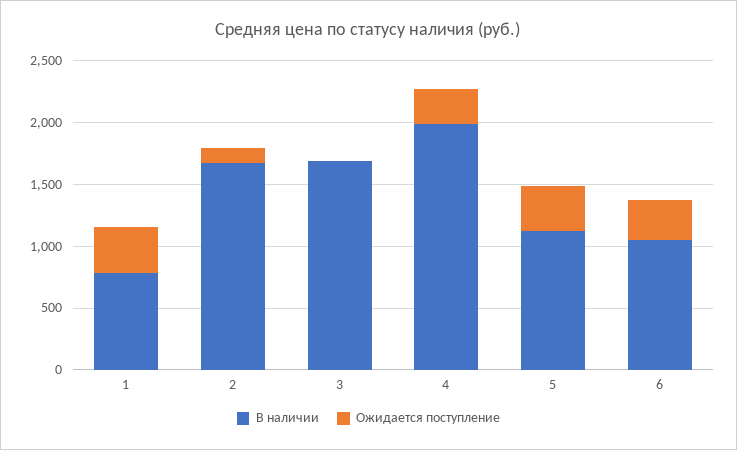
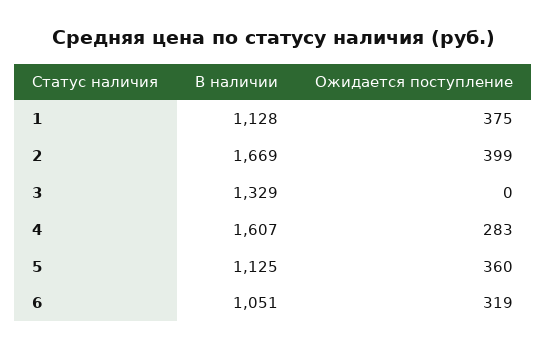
  {
    "В наличии": {
-     "1": 800,
+     "1": 1128,
      "2": 1669,
-     "3": 1700,
+     "3": 1329,
-     "4": 2000,
+     "4": 1607,
      "5": 1125,
      "6": 1051
    },
    "Ожидается поступление": {
      "1": 375,
-     "2": 100,
+     "2": 399,
      "3": 0,
      "4": 283,
      "5": 360,
      "6": 319
    }
  }

